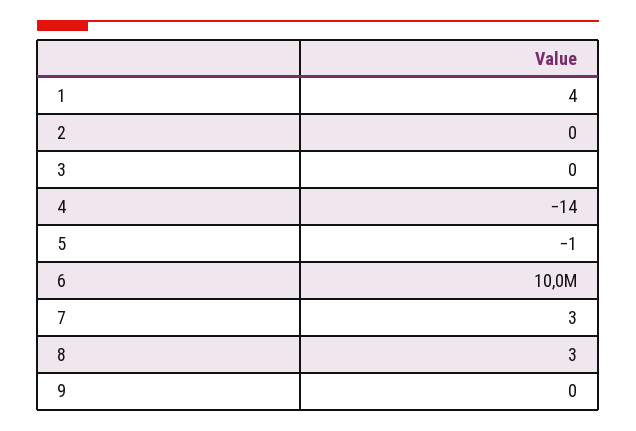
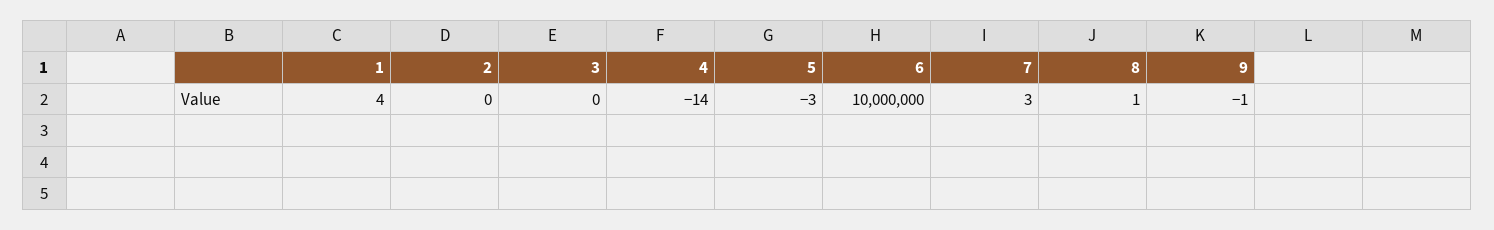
  {
    "1": 4,
    "2": 0,
    "3": 0,
    "4": -14,
-   "5": -1,
+   "5": -3,
    "6": 10000000,
    "7": 3,
-   "8": 3,
+   "8": 1,
-   "9": 0
+   "9": -1
  }

